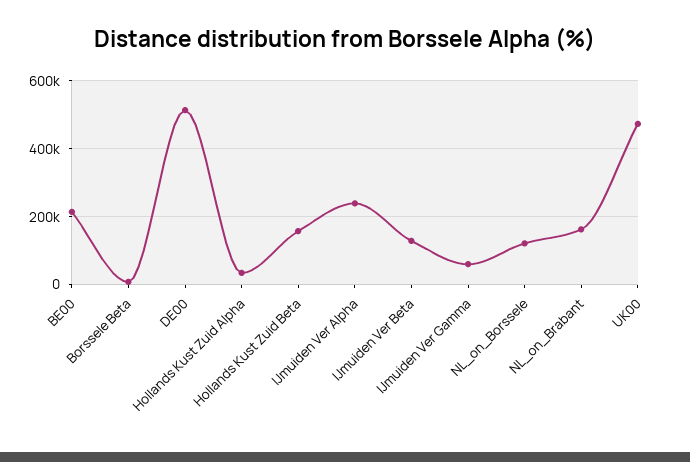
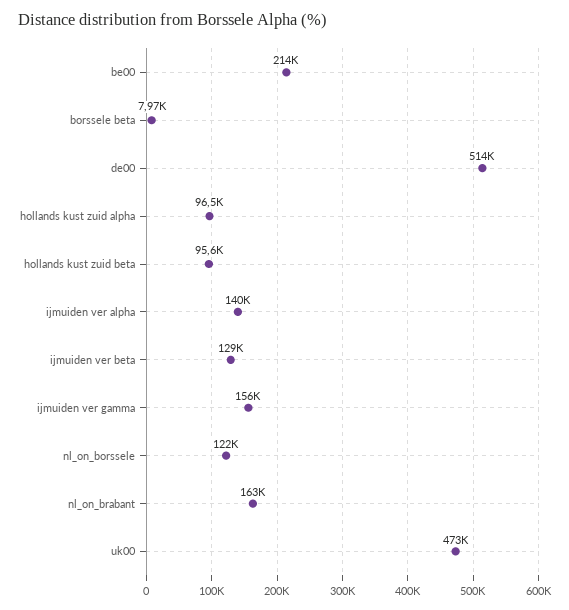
  {
    "BE00": 214000,
    "Borssele Beta": 7970,
    "DE00": 514000,
-   "Hollands Kust Zuid Alpha": 40000,
+   "Hollands Kust Zuid Alpha": 96500,
-   "Hollands Kust Zuid Beta": 160000,
+   "Hollands Kust Zuid Beta": 95600,
-   "IJmuiden Ver Alpha": 240000,
+   "IJmuiden Ver Alpha": 140000,
    "IJmuiden Ver Beta": 129000,
-   "IJmuiden Ver Gamma": 60000,
+   "IJmuiden Ver Gamma": 156000,
    "NL_on_Borssele": 122000,
    "NL_on_Brabant": 163000,
    "UK00": 473000
  }

